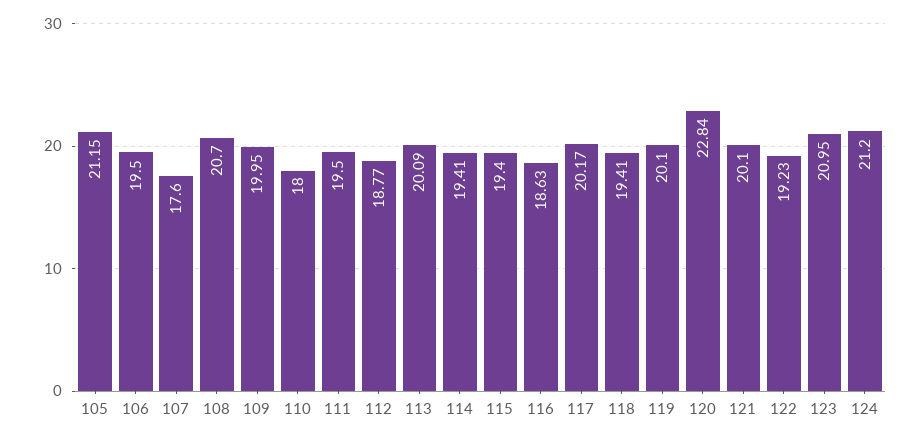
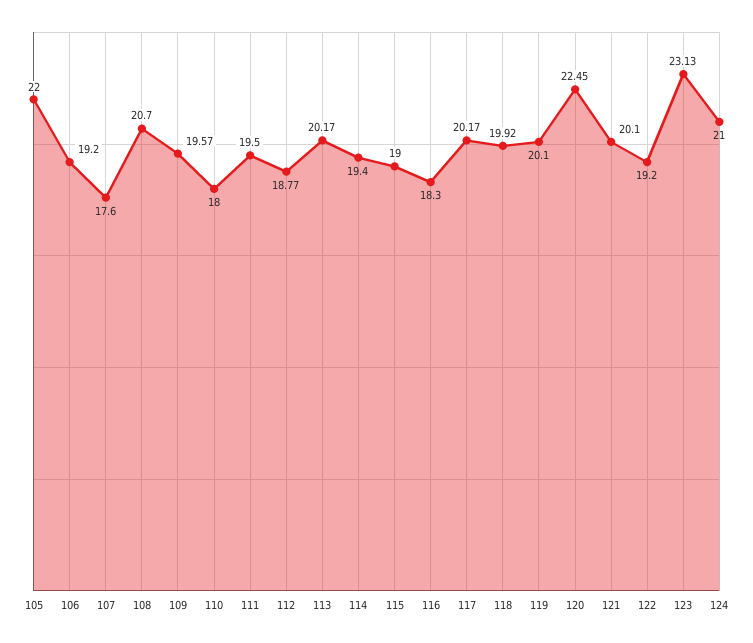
  {
-   "105": 21.15,
+   "105": 22,
-   "106": 19.5,
+   "106": 19.2,
    "107": 17.6,
    "108": 20.7,
-   "109": 19.95,
+   "109": 19.57,
    "110": 18,
    "111": 19.5,
    "112": 18.77,
-   "113": 20.09,
+   "113": 20.17,
-   "114": 19.41,
+   "114": 19.4,
-   "115": 19.4,
+   "115": 19,
-   "116": 18.63,
+   "116": 18.3,
    "117": 20.17,
-   "118": 19.41,
+   "118": 19.92,
    "119": 20.1,
-   "120": 22.84,
+   "120": 22.45,
    "121": 20.1,
-   "122": 19.23,
+   "122": 19.2,
-   "123": 20.95,
+   "123": 23.13,
-   "124": 21.2
+   "124": 21
  }

